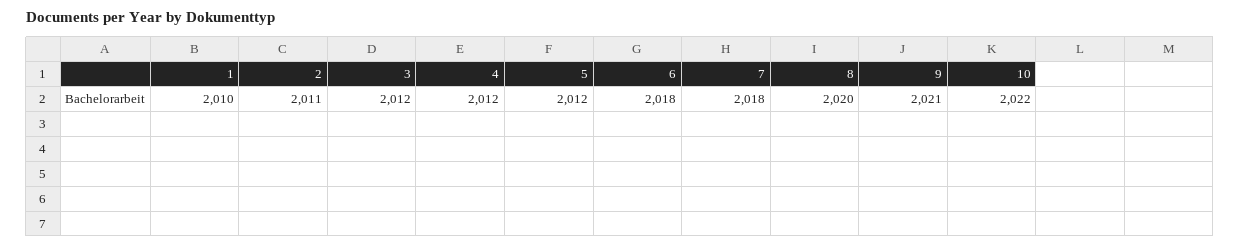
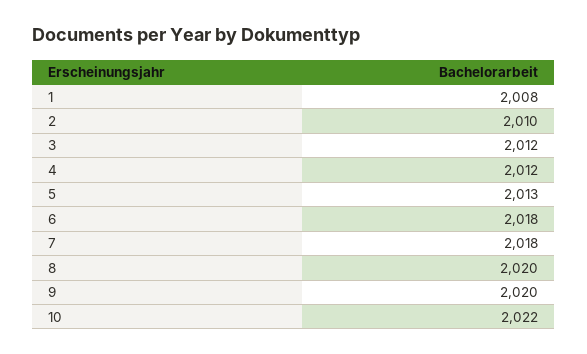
  {
-   "1": 2010,
+   "1": 2008,
-   "2": 2011,
+   "2": 2010,
    "3": 2012,
    "4": 2012,
-   "5": 2012,
+   "5": 2013,
    "6": 2018,
    "7": 2018,
    "8": 2020,
-   "9": 2021,
+   "9": 2020,
    "10": 2022
  }

